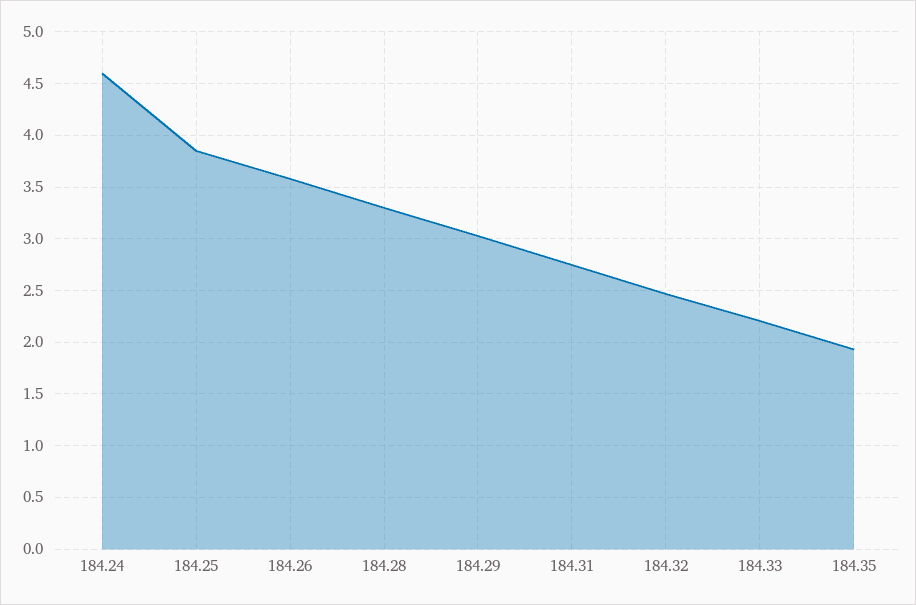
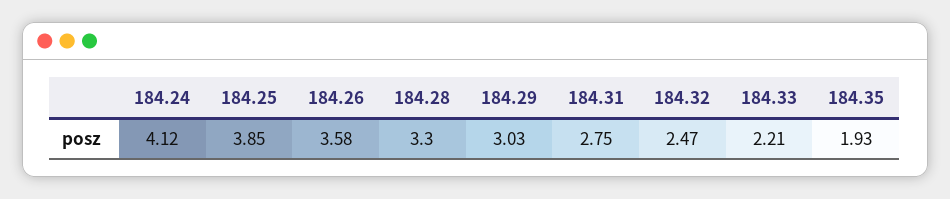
  {
-   "184.24": 4.6,
+   "184.24": 4.12,
    "184.25": 3.85,
    "184.26": 3.58,
    "184.28": 3.3,
    "184.29": 3.03,
    "184.31": 2.75,
    "184.32": 2.47,
    "184.33": 2.21,
    "184.35": 1.93
  }

